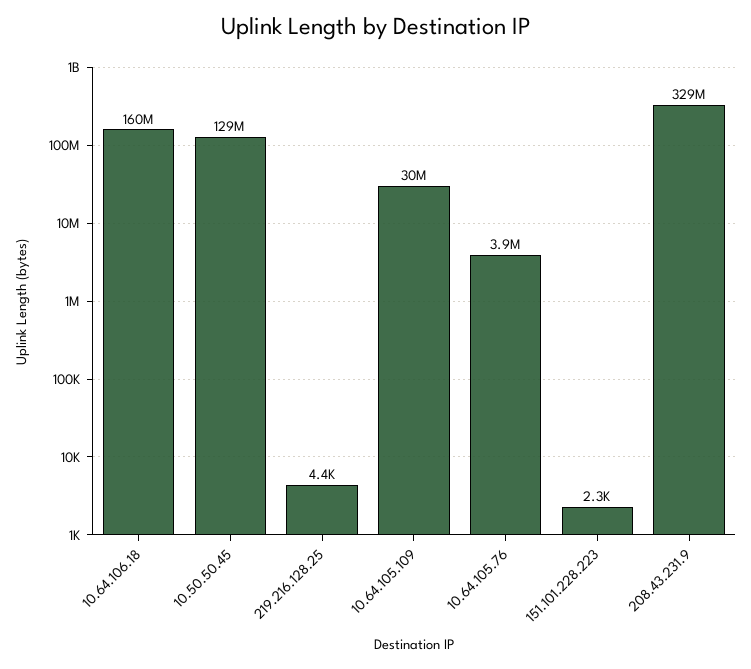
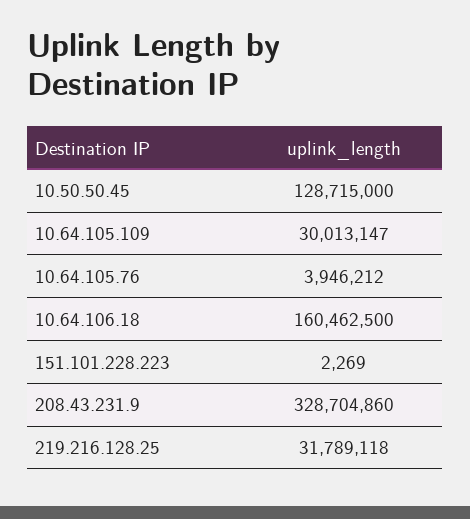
  {
    "10.64.106.18": 160462500,
    "10.50.50.45": 128715000,
-   "219.216.128.25": 4400,
+   "219.216.128.25": 31789118,
    "10.64.105.109": 30013147,
    "10.64.105.76": 3946212,
    "151.101.228.223": 2269,
    "208.43.231.9": 328704860
  }

